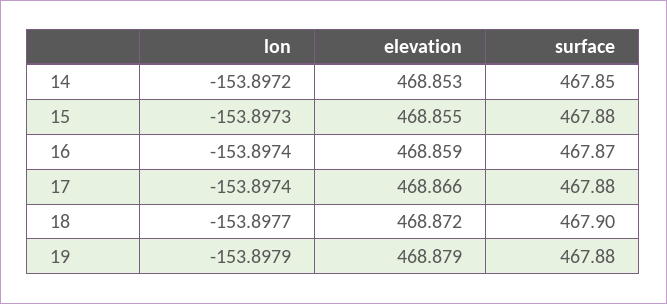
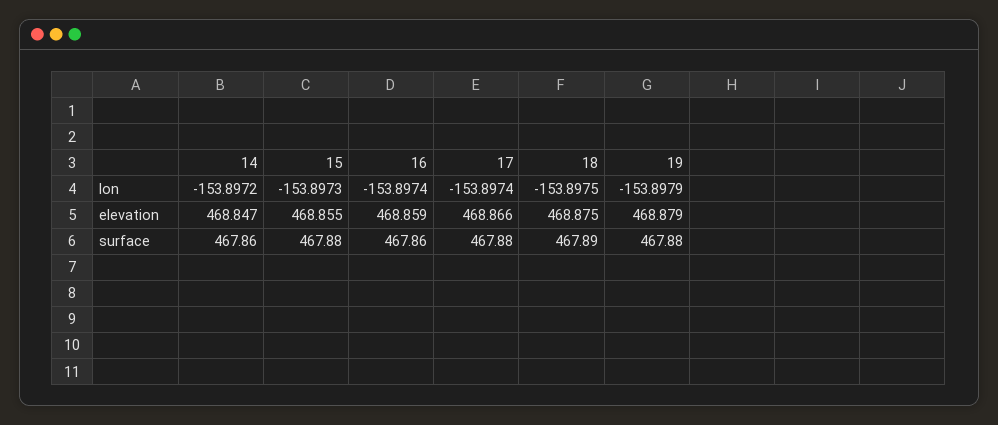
  {
    "lon": {
      "14": -153.8972,
      "15": -153.8973,
      "16": -153.8974,
      "17": -153.8974,
-     "18": -153.8977,
+     "18": -153.8975,
      "19": -153.8979
    },
    "elevation": {
-     "14": 468.853,
+     "14": 468.847,
      "15": 468.855,
      "16": 468.859,
      "17": 468.866,
-     "18": 468.872,
+     "18": 468.875,
      "19": 468.879
    },
    "surface": {
-     "14": 467.85,
+     "14": 467.86,
      "15": 467.88,
-     "16": 467.87,
+     "16": 467.86,
      "17": 467.88,
-     "18": 467.9,
+     "18": 467.89,
      "19": 467.88
    }
  }

